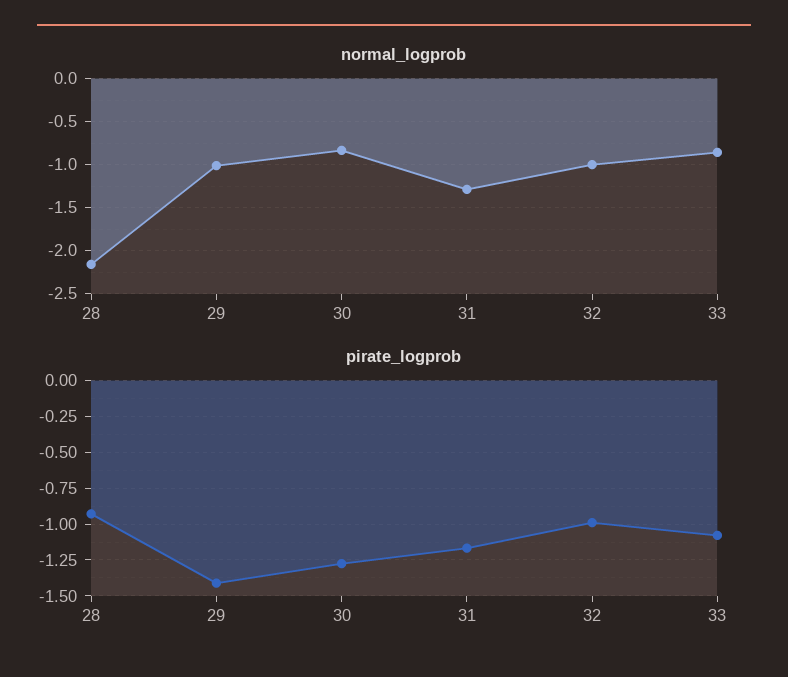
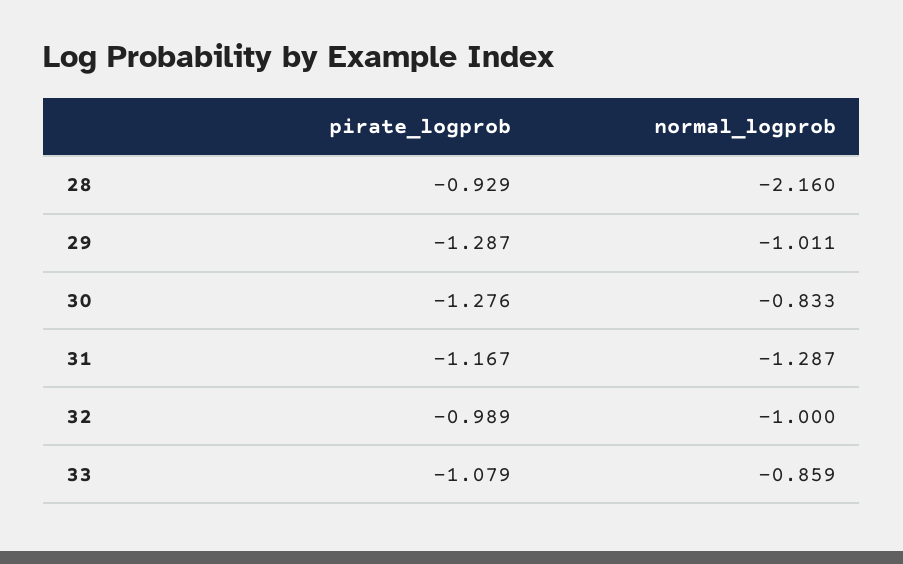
  {
    "normal_logprob": {
      "28": -2.16,
      "29": -1.011,
      "30": -0.833,
      "31": -1.287,
      "32": -1,
      "33": -0.859
    },
    "pirate_logprob": {
      "28": -0.929,
-     "29": -1.4,
+     "29": -1.287,
      "30": -1.276,
      "31": -1.167,
      "32": -0.989,
      "33": -1.079
    }
  }

